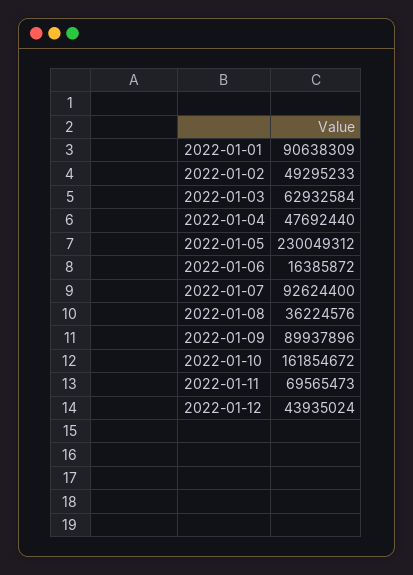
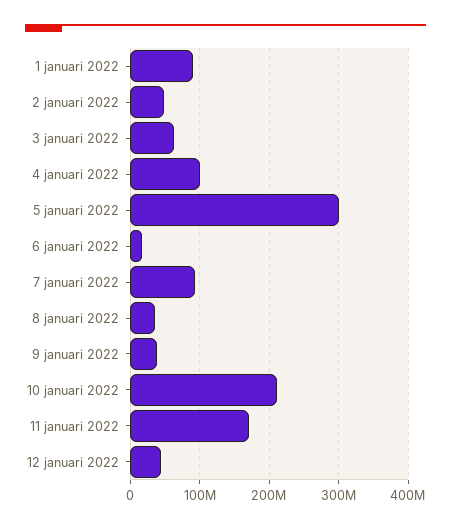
  {
    "2022-01-01": 90638309,
    "2022-01-02": 49295233,
    "2022-01-03": 62932584,
-   "2022-01-04": 47692440,
+   "2022-01-04": 100000000,
-   "2022-01-05": 230049312,
+   "2022-01-05": 300000000,
    "2022-01-06": 16385872,
    "2022-01-07": 92624400,
    "2022-01-08": 36224576,
-   "2022-01-09": 89937896,
+   "2022-01-09": 40000000,
-   "2022-01-10": 161854672,
+   "2022-01-10": 210000000,
-   "2022-01-11": 69565473,
+   "2022-01-11": 170000000,
    "2022-01-12": 43935024
  }

